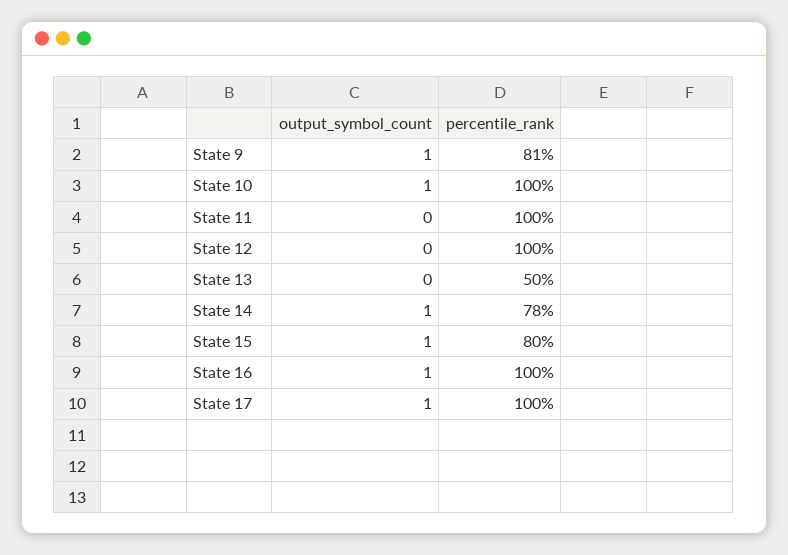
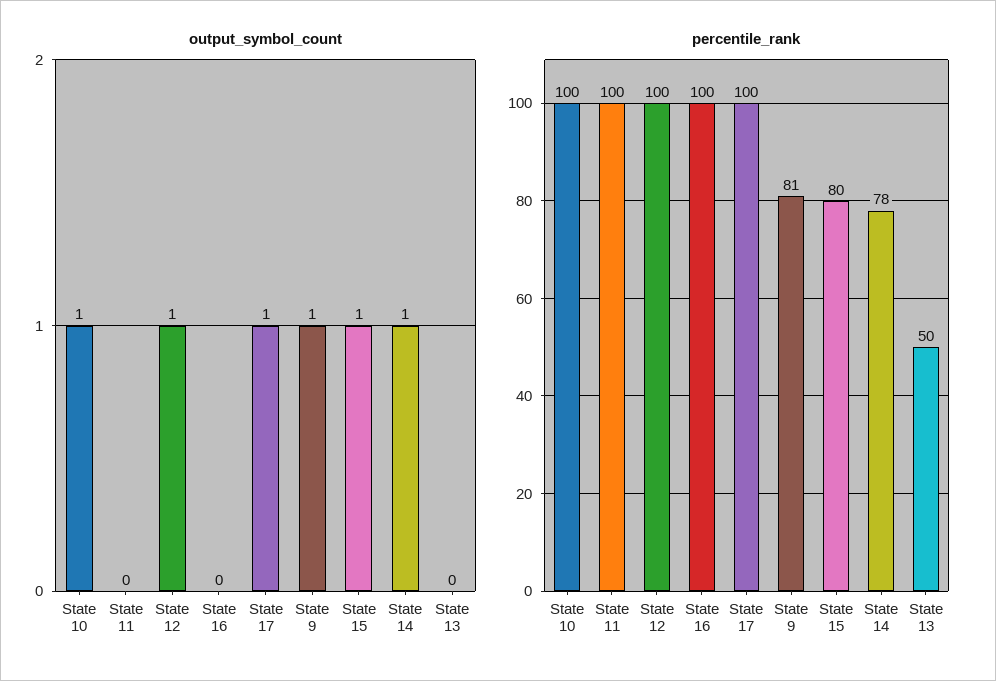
  {
    "output_symbol_count": {
      "State 9": 1,
      "State 10": 1,
      "State 11": 0,
-     "State 12": 0,
+     "State 12": 1,
      "State 13": 0,
      "State 14": 1,
      "State 15": 1,
-     "State 16": 1,
+     "State 16": 0,
      "State 17": 1
    },
    "percentile_rank": {
      "State 9": 81,
      "State 10": 100,
      "State 11": 100,
      "State 12": 100,
      "State 13": 50,
      "State 14": 78,
      "State 15": 80,
      "State 16": 100,
      "State 17": 100
    }
  }

